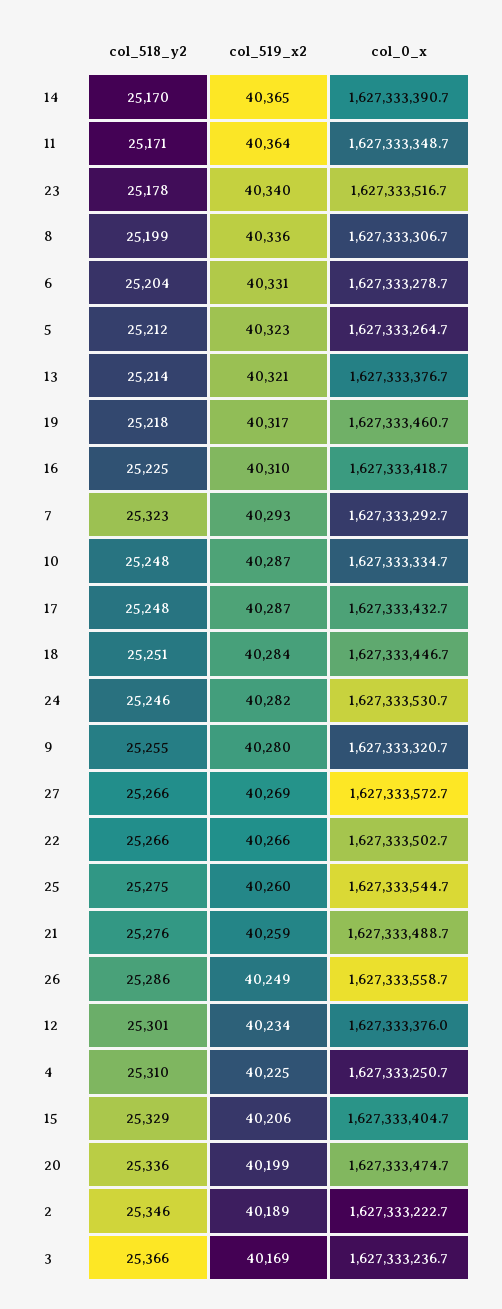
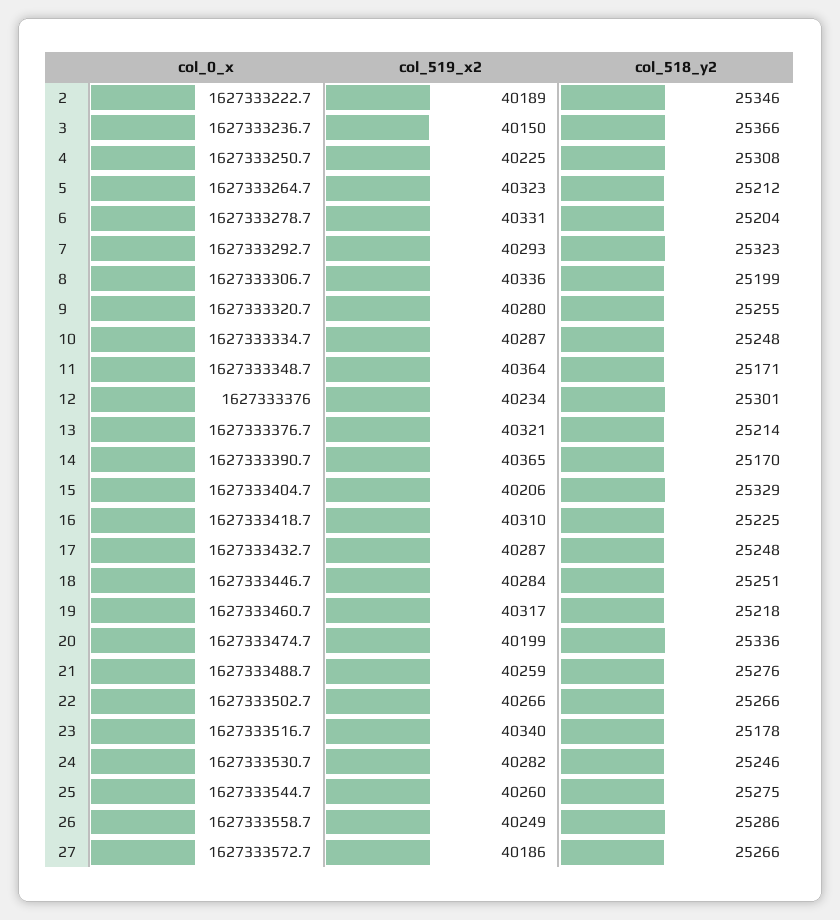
  {
    "col_518_y2": {
      "14": 25170,
      "11": 25171,
      "23": 25178,
      "8": 25199,
      "6": 25204,
      "5": 25212,
      "13": 25214,
      "19": 25218,
      "16": 25225,
      "7": 25323,
      "10": 25248,
      "17": 25248,
      "18": 25251,
      "24": 25246,
      "9": 25255,
      "27": 25266,
      "22": 25266,
      "25": 25275,
      "21": 25276,
      "26": 25286,
      "12": 25301,
-     "4": 25310,
+     "4": 25308,
      "15": 25329,
      "20": 25336,
      "2": 25346,
      "3": 25366
    },
    "col_519_x2": {
      "14": 40365,
      "11": 40364,
      "23": 40340,
      "8": 40336,
      "6": 40331,
      "5": 40323,
      "13": 40321,
      "19": 40317,
      "16": 40310,
      "7": 40293,
      "10": 40287,
      "17": 40287,
      "18": 40284,
      "24": 40282,
      "9": 40280,
-     "27": 40269,
+     "27": 40186,
      "22": 40266,
      "25": 40260,
      "21": 40259,
      "26": 40249,
      "12": 40234,
      "4": 40225,
      "15": 40206,
      "20": 40199,
      "2": 40189,
-     "3": 40169
+     "3": 40150
    },
    "col_0_x": {
      "14": 1627333390.7,
      "11": 1627333348.7,
      "23": 1627333516.7,
      "8": 1627333306.7,
      "6": 1627333278.7,
      "5": 1627333264.7,
      "13": 1627333376.7,
      "19": 1627333460.7,
      "16": 1627333418.7,
      "7": 1627333292.7,
      "10": 1627333334.7,
      "17": 1627333432.7,
      "18": 1627333446.7,
      "24": 1627333530.7,
      "9": 1627333320.7,
      "27": 1627333572.7,
      "22": 1627333502.7,
      "25": 1627333544.7,
      "21": 1627333488.7,
      "26": 1627333558.7,
      "12": 1627333376,
      "4": 1627333250.7,
      "15": 1627333404.7,
      "20": 1627333474.7,
      "2": 1627333222.7,
      "3": 1627333236.7
    }
  }

